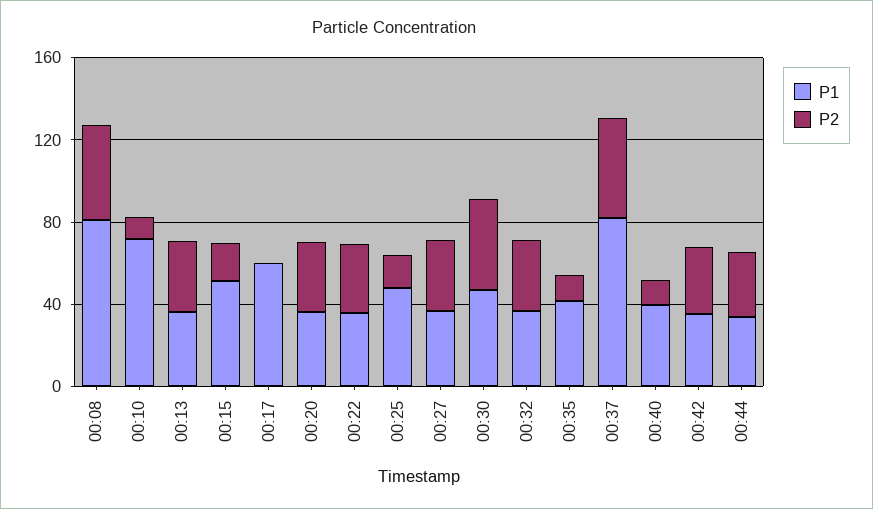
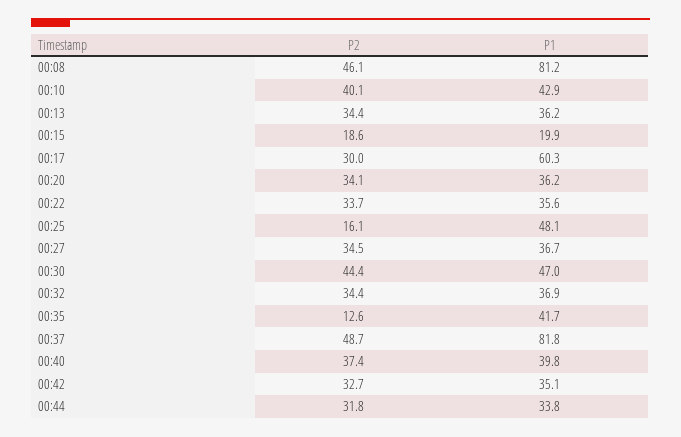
  {
    "P1": {
      "00:08": 81.2,
-     "00:10": 70,
+     "00:10": 42.9,
      "00:13": 36.2,
-     "00:15": 50,
+     "00:15": 19.9,
      "00:17": 60.3,
      "00:20": 36.2,
      "00:22": 35.6,
      "00:25": 48.1,
      "00:27": 36.7,
      "00:30": 47,
      "00:32": 36.9,
      "00:35": 41.7,
      "00:37": 81.8,
      "00:40": 39.8,
      "00:42": 35.1,
      "00:44": 33.8
    },
    "P2": {
      "00:08": 46.1,
-     "00:10": 10,
+     "00:10": 40.1,
      "00:13": 34.4,
      "00:15": 18.6,
-     "00:17": 0,
+     "00:17": 30,
      "00:20": 34.1,
      "00:22": 33.7,
      "00:25": 16.1,
      "00:27": 34.5,
      "00:30": 44.4,
      "00:32": 34.4,
      "00:35": 12.6,
      "00:37": 48.7,
-     "00:40": 10,
+     "00:40": 37.4,
      "00:42": 32.7,
      "00:44": 31.8
    }
  }

